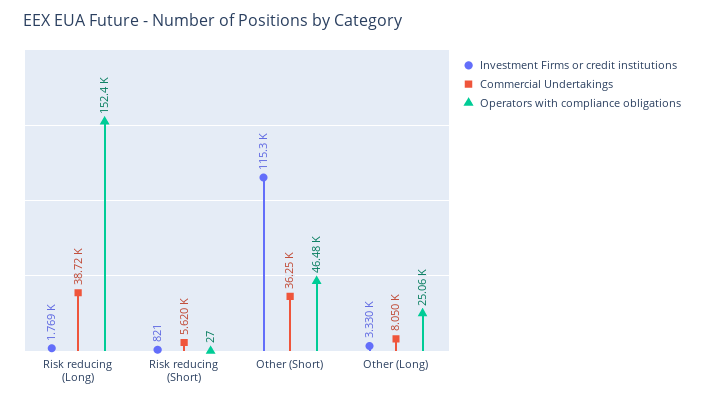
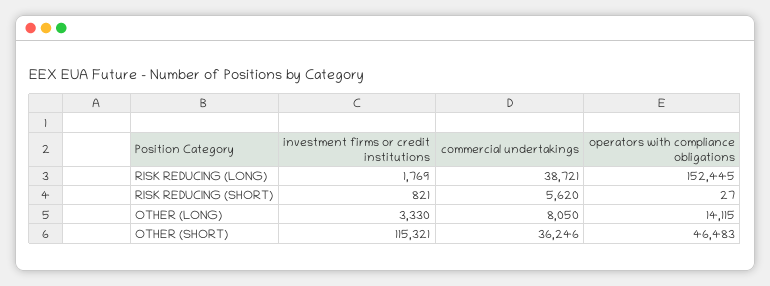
  {
    "Investment Firms or credit institutions": {
      "Risk reducing (Long)": 1769,
      "Risk reducing (Short)": 821,
      "Other (Short)": 115321,
      "Other (Long)": 3330
    },
    "Commercial Undertakings": {
      "Risk reducing (Long)": 38721,
      "Risk reducing (Short)": 5620,
      "Other (Short)": 36246,
      "Other (Long)": 8050
    },
    "Operators with compliance obligations": {
      "Risk reducing (Long)": 152445,
      "Risk reducing (Short)": 27,
      "Other (Short)": 46483,
-     "Other (Long)": 25060
+     "Other (Long)": 14115
    }
  }

